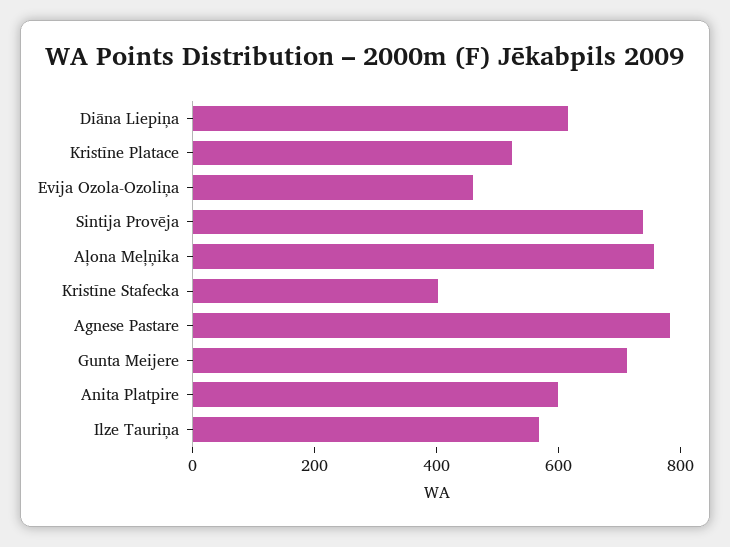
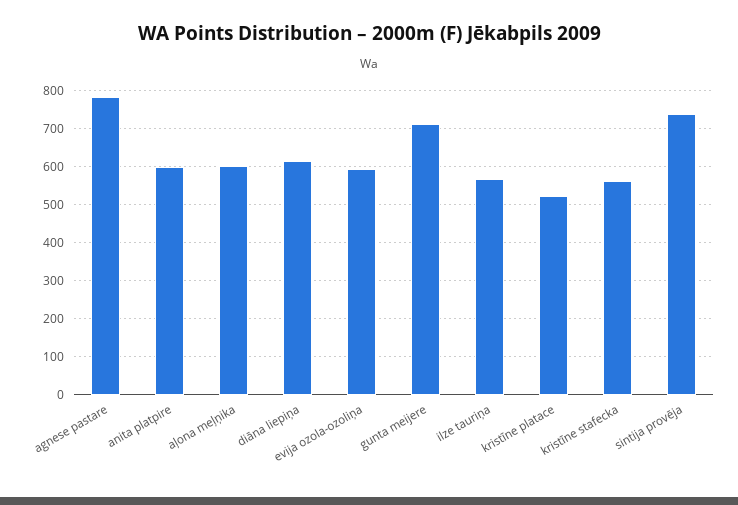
  {
    "Diāna Liepiņa": 620,
    "Kristīne Platace": 520,
-   "Evija Ozola-Ozoliņa": 450,
+   "Evija Ozola-Ozoliņa": 600,
    "Sintija Provēja": 740,
-   "Aļona Meļņika": 750,
+   "Aļona Meļņika": 600,
-   "Kristīne Stafecka": 400,
+   "Kristīne Stafecka": 560,
    "Agnese Pastare": 780,
    "Gunta Meijere": 720,
    "Anita Platpire": 600,
    "Ilze Tauriņa": 560
  }

